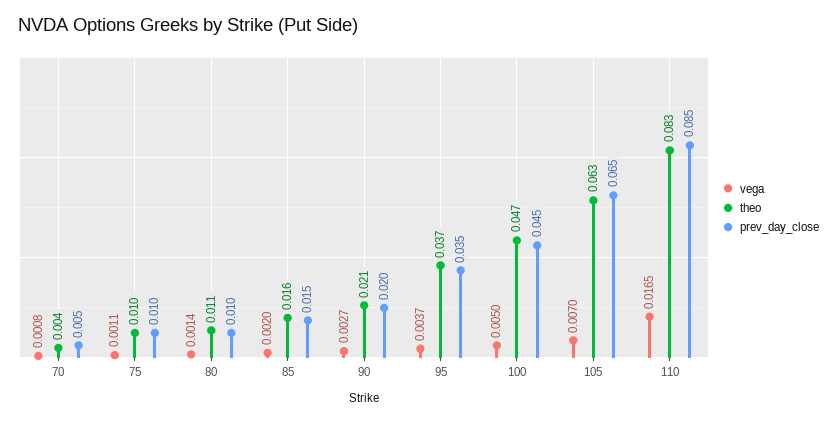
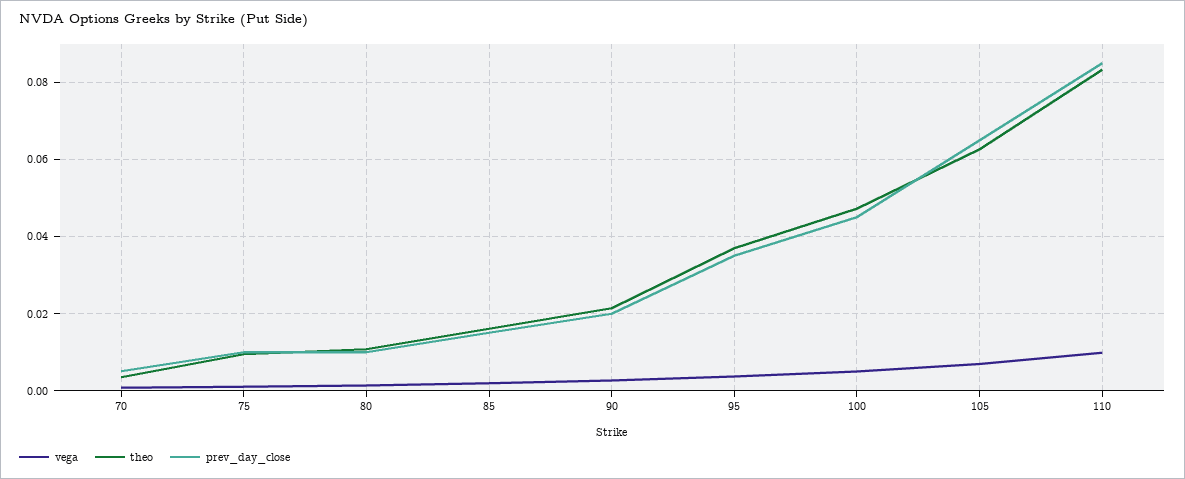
  {
    "vega": {
      "70": 0.0008,
      "75": 0.0011,
      "80": 0.0014,
      "85": 0.002,
      "90": 0.0027,
      "95": 0.0037,
      "100": 0.005,
      "105": 0.007,
-     "110": 0.0165
+     "110": 0.01
    },
    "theo": {
      "70": 0.004,
      "75": 0.01,
      "80": 0.011,
      "85": 0.016,
      "90": 0.021,
      "95": 0.037,
      "100": 0.047,
      "105": 0.063,
      "110": 0.083
    },
    "prev_day_close": {
      "70": 0.005,
      "75": 0.01,
      "80": 0.01,
      "85": 0.015,
      "90": 0.02,
      "95": 0.035,
      "100": 0.045,
      "105": 0.065,
      "110": 0.085
    }
  }

